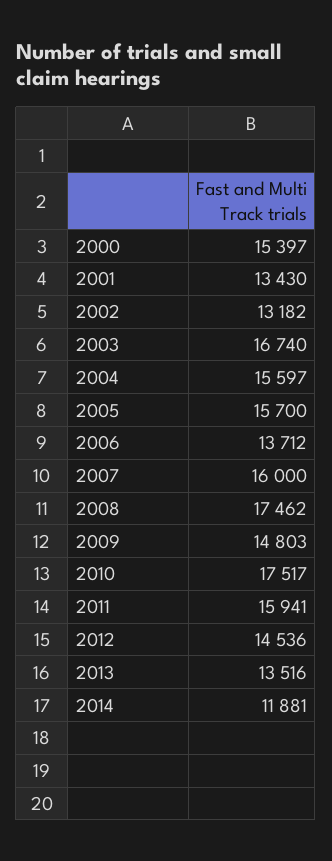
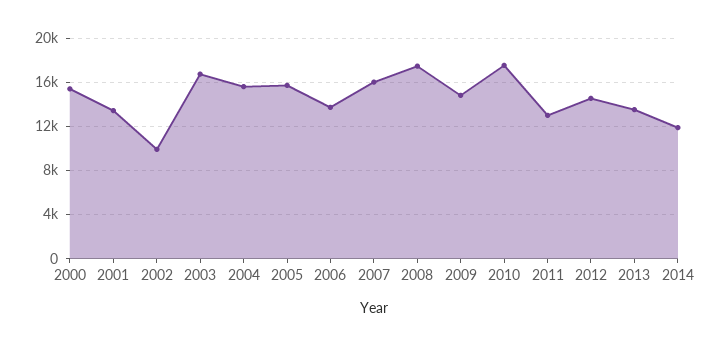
  {
    "2000": 15397,
    "2001": 13430,
-   "2002": 13182,
+   "2002": 10000,
    "2003": 16740,
    "2004": 15597,
    "2005": 15700,
    "2006": 13712,
    "2007": 16000,
    "2008": 17462,
    "2009": 14803,
    "2010": 17517,
-   "2011": 15941,
+   "2011": 13000,
    "2012": 14536,
    "2013": 13516,
    "2014": 11881
  }

